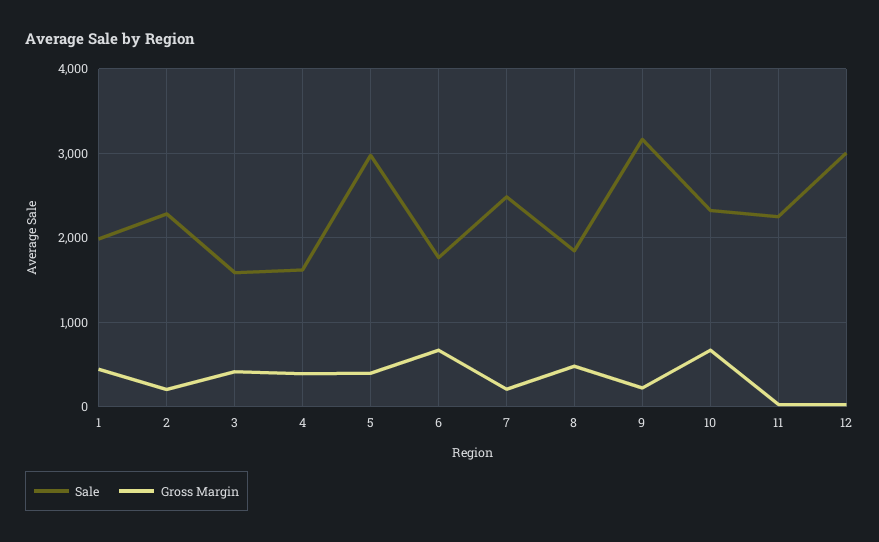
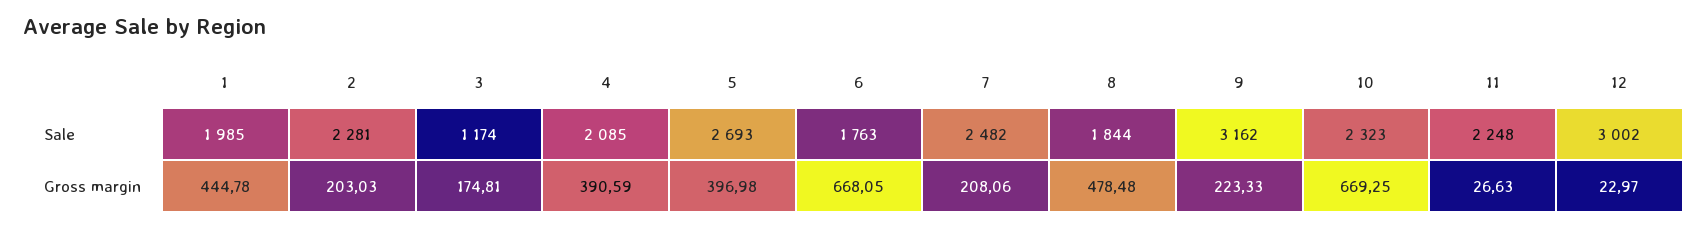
  {
    "Sale": {
      "1": 1985,
      "2": 2281,
-     "3": 1600,
+     "3": 1174,
-     "4": 1600,
+     "4": 2085,
-     "5": 3000,
+     "5": 2693,
      "6": 1763,
      "7": 2482,
      "8": 1844,
      "9": 3162,
      "10": 2323,
      "11": 2248,
      "12": 3002
    },
    "Gross Margin": {
      "1": 444.78,
      "2": 203.03,
-     "3": 400,
+     "3": 174.81,
      "4": 390.59,
      "5": 396.98,
      "6": 668.05,
      "7": 208.06,
      "8": 478.48,
      "9": 223.33,
      "10": 669.25,
      "11": 26.63,
      "12": 22.97
    }
  }

